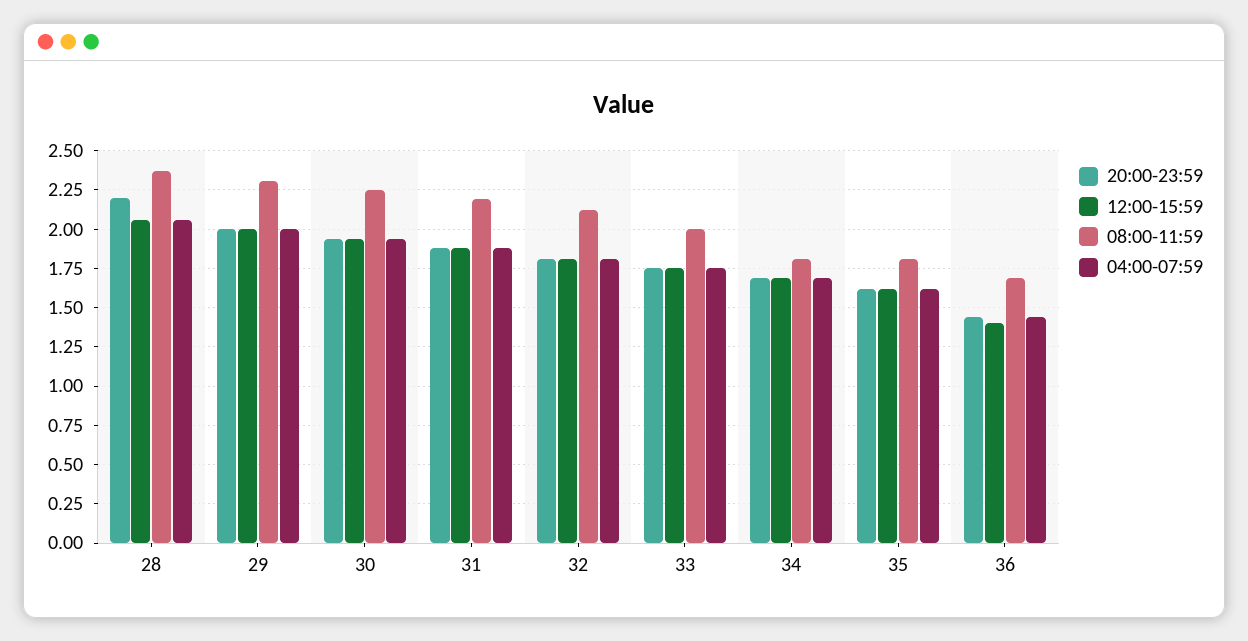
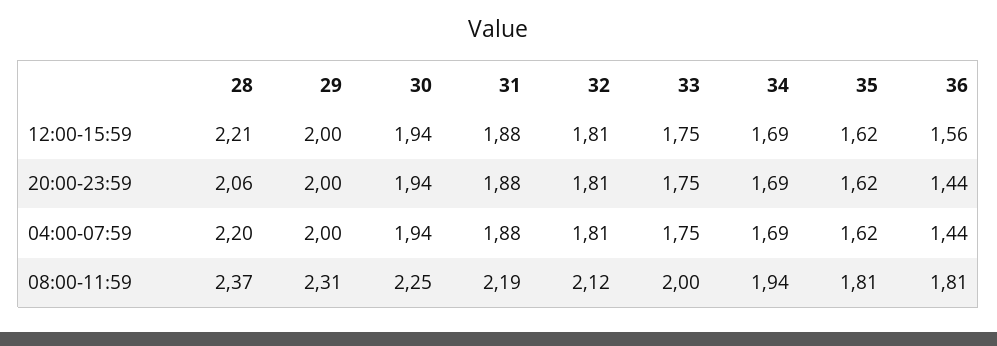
  {
    "20:00-23:59": {
-     "28": 2.2,
+     "28": 2.06,
      "29": 2,
      "30": 1.94,
      "31": 1.88,
      "32": 1.81,
      "33": 1.75,
      "34": 1.69,
      "35": 1.62,
      "36": 1.44
    },
    "12:00-15:59": {
-     "28": 2.05,
+     "28": 2.21,
      "29": 2,
      "30": 1.94,
      "31": 1.88,
      "32": 1.81,
      "33": 1.75,
      "34": 1.69,
      "35": 1.62,
-     "36": 1.4
+     "36": 1.56
    },
    "08:00-11:59": {
      "28": 2.37,
      "29": 2.31,
      "30": 2.25,
      "31": 2.19,
      "32": 2.12,
      "33": 2,
-     "34": 1.8,
+     "34": 1.94,
      "35": 1.81,
-     "36": 1.7
+     "36": 1.81
    },
    "04:00-07:59": {
-     "28": 2.05,
+     "28": 2.2,
      "29": 2,
      "30": 1.94,
      "31": 1.88,
      "32": 1.81,
      "33": 1.75,
      "34": 1.69,
      "35": 1.62,
      "36": 1.44
    }
  }

